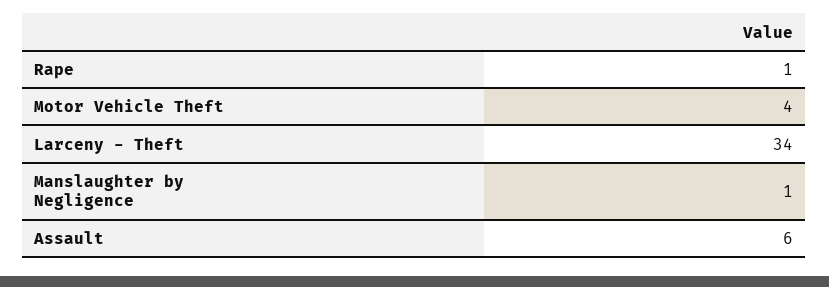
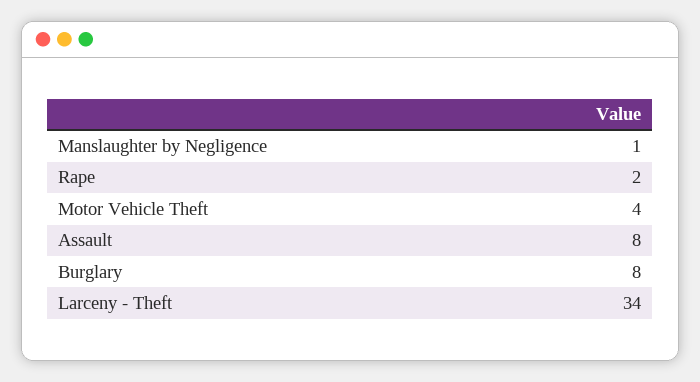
  {
-   "Rape": 1,
+   "Rape": 2,
    "Motor Vehicle Theft": 4,
    "Larceny - Theft": 34,
    "Manslaughter by Negligence": 1,
-   "Assault": 6
+   "Assault": 8,
+   "Burglary": 8
  }

